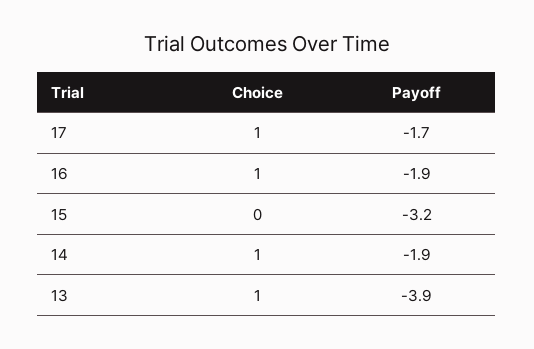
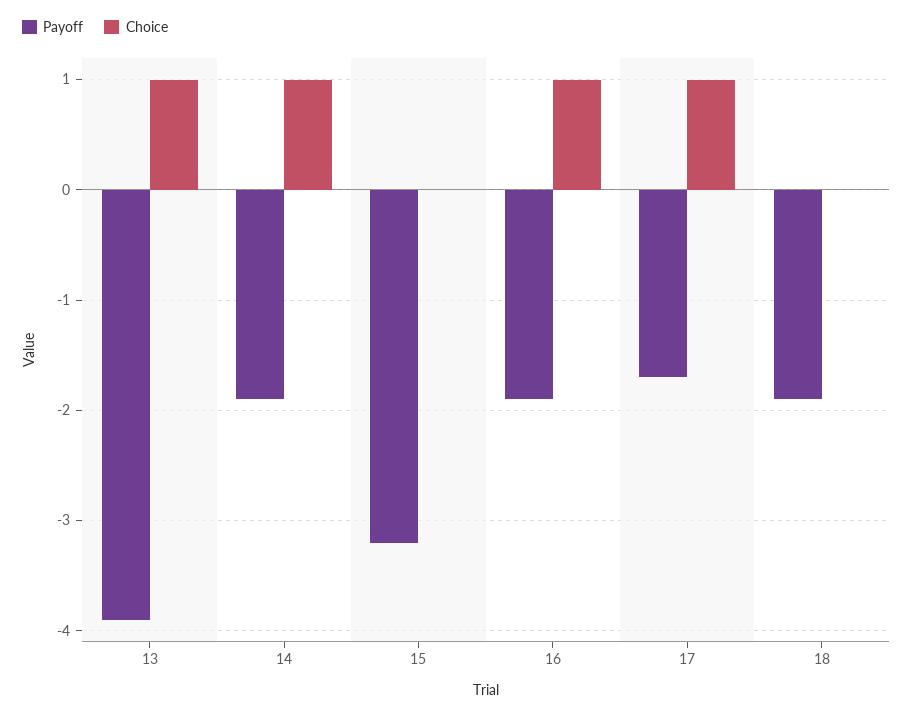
  {
    "Choice": {
      "17": 1,
      "16": 1,
      "15": 0,
      "14": 1,
-     "13": 1
+     "13": 1,
+     "18": 0
    },
    "Payoff": {
      "17": -1.7,
      "16": -1.9,
      "15": -3.2,
      "14": -1.9,
-     "13": -3.9
+     "13": -3.9,
+     "18": -1.9
    }
  }

